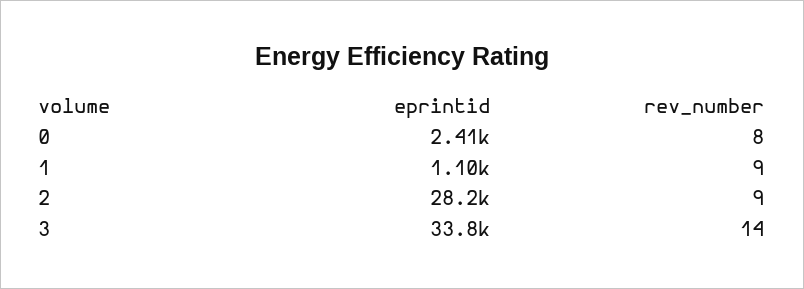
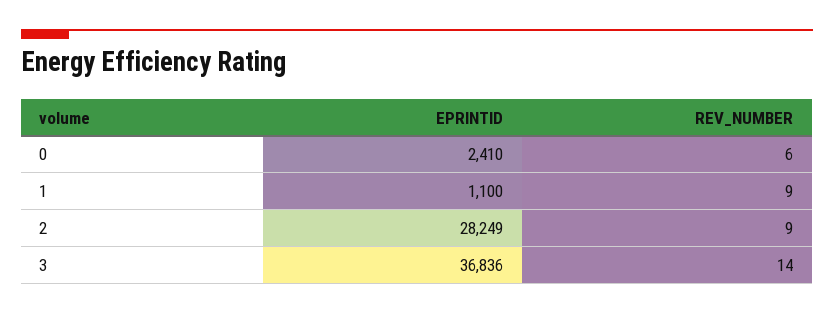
  {
    "eprintid": {
      "0": 2410,
      "1": 1100,
      "2": 28249,
-     "3": 33800
+     "3": 36836
    },
    "rev_number": {
-     "0": 8,
+     "0": 6,
      "1": 9,
      "2": 9,
      "3": 14
    }
  }

